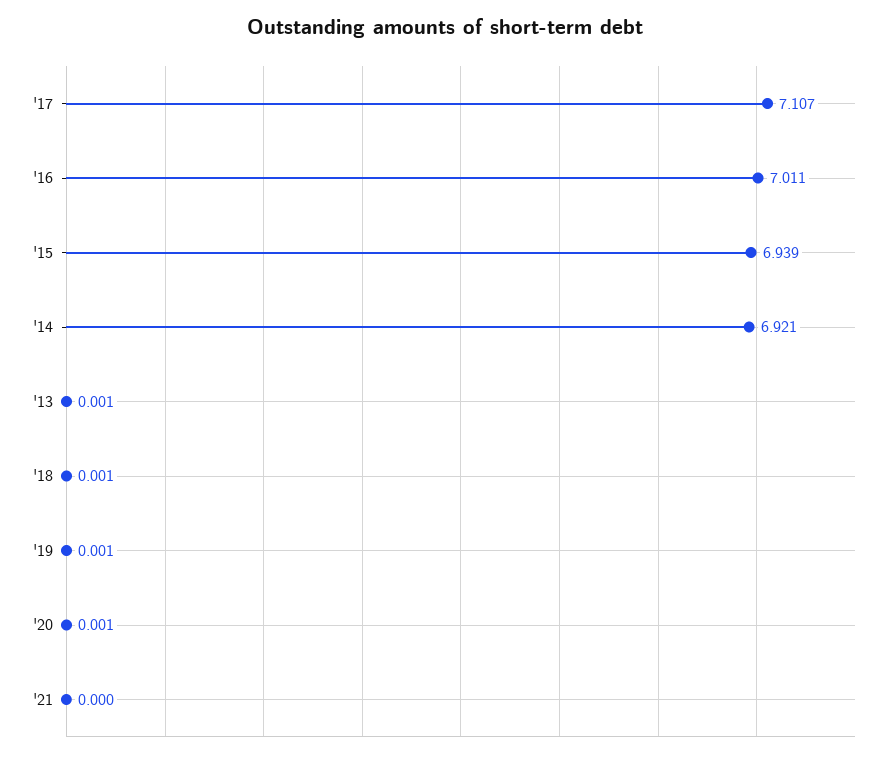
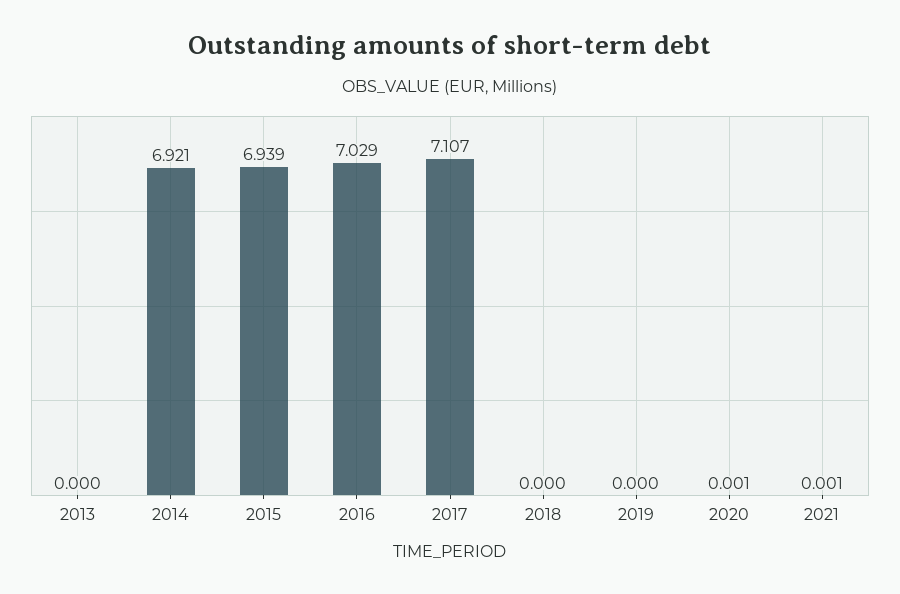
  {
    "'17": 7.107,
-   "'16": 7.011,
+   "'16": 7.029,
    "'15": 6.939,
    "'14": 6.921,
-   "'13": 0.001,
+   "'13": 0,
-   "'18": 0.001,
+   "'18": 0,
-   "'19": 0.001,
+   "'19": 0,
    "'20": 0.001,
-   "'21": 0
+   "'21": 0.001
  }

